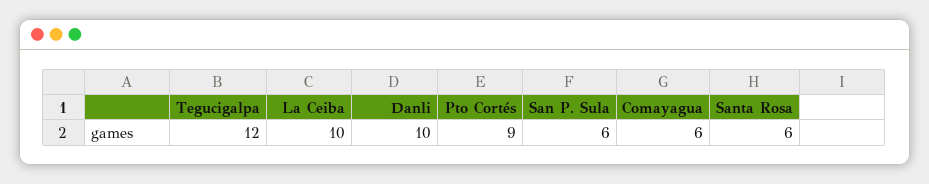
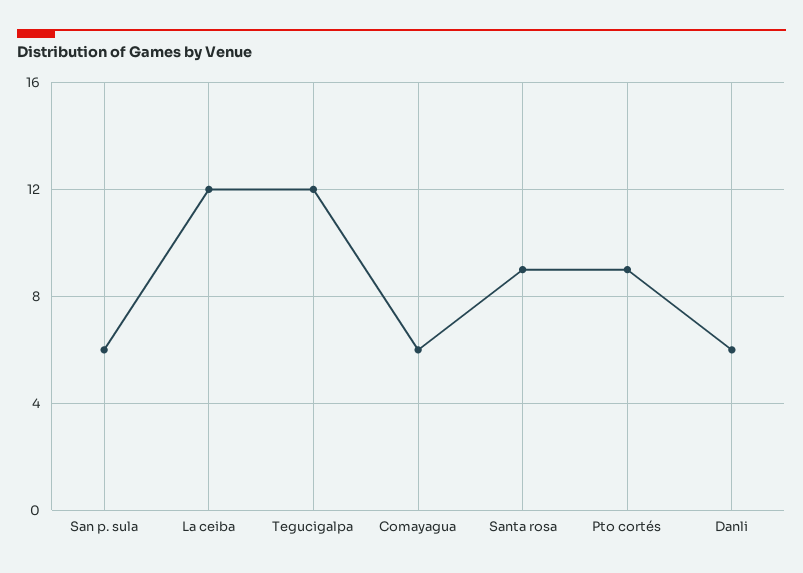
  {
    "Tegucigalpa": 12,
-   "La Ceiba": 10,
+   "La Ceiba": 12,
-   "Danli": 10,
+   "Danli": 6,
    "Pto Cortés": 9,
    "San P. Sula": 6,
    "Comayagua": 6,
-   "Santa Rosa": 6
+   "Santa Rosa": 9
  }

